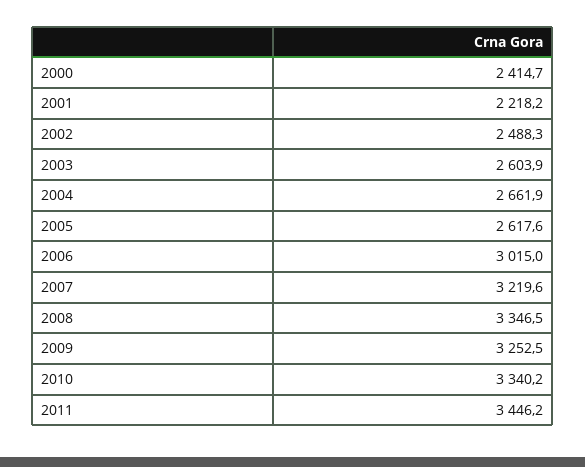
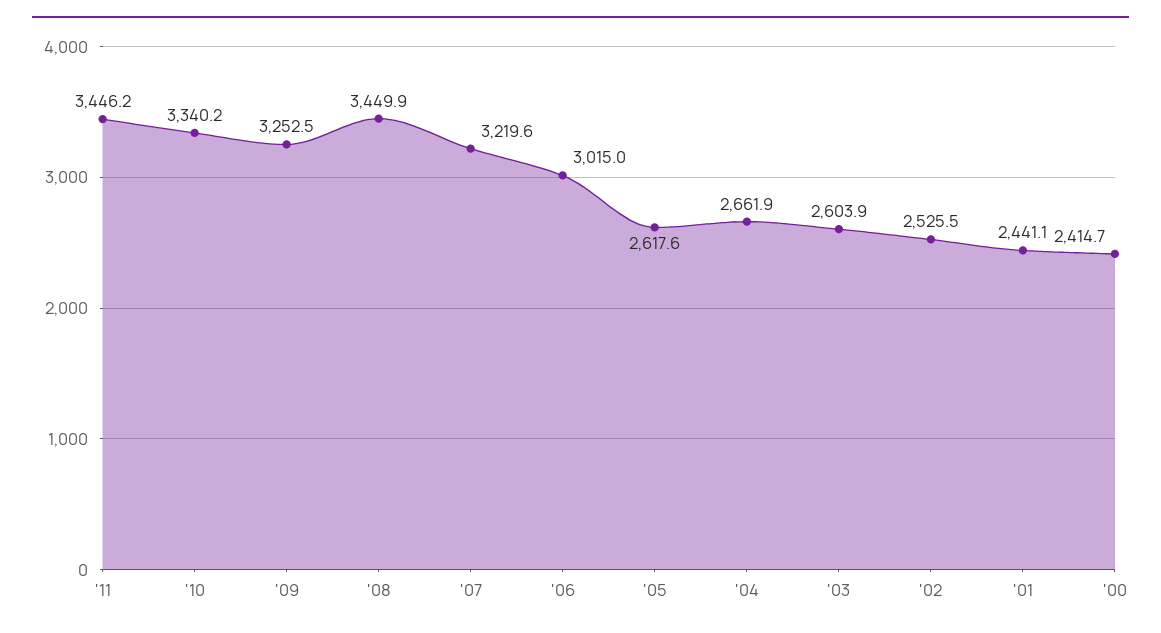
  {
    "2000": 2414.7,
-   "2001": 2218.2,
+   "2001": 2441.1,
-   "2002": 2488.3,
+   "2002": 2525.5,
    "2003": 2603.9,
    "2004": 2661.9,
    "2005": 2617.6,
    "2006": 3015,
    "2007": 3219.6,
-   "2008": 3346.5,
+   "2008": 3449.9,
    "2009": 3252.5,
    "2010": 3340.2,
    "2011": 3446.2
  }

